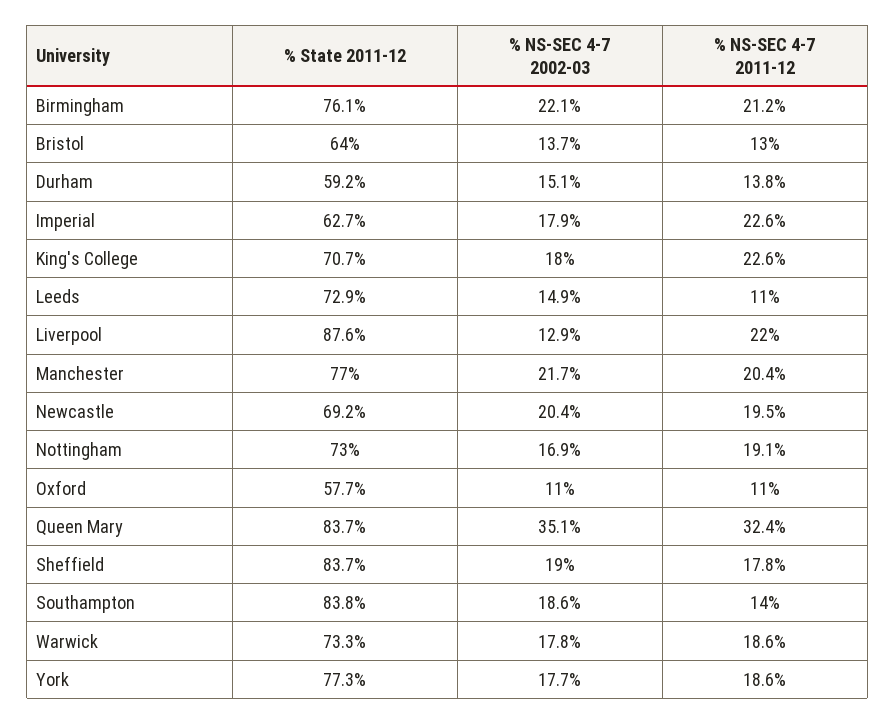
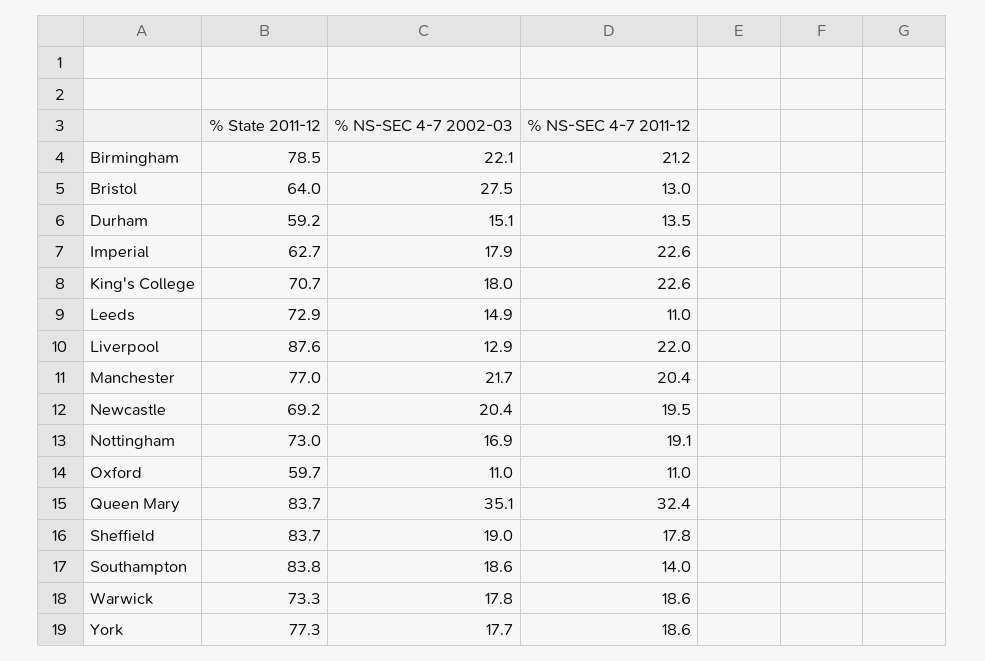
  {
    "% State 2011-12": {
-     "Birmingham": 76.1,
+     "Birmingham": 78.5,
      "Bristol": 64,
      "Durham": 59.2,
      "Imperial": 62.7,
      "King's College": 70.7,
      "Leeds": 72.9,
      "Liverpool": 87.6,
      "Manchester": 77,
      "Newcastle": 69.2,
      "Nottingham": 73,
-     "Oxford": 57.7,
+     "Oxford": 59.7,
      "Queen Mary": 83.7,
      "Sheffield": 83.7,
      "Southampton": 83.8,
      "Warwick": 73.3,
      "York": 77.3
    },
    "% NS-SEC 4-7 2002-03": {
      "Birmingham": 22.1,
-     "Bristol": 13.7,
+     "Bristol": 27.5,
      "Durham": 15.1,
      "Imperial": 17.9,
      "King's College": 18,
      "Leeds": 14.9,
      "Liverpool": 12.9,
      "Manchester": 21.7,
      "Newcastle": 20.4,
      "Nottingham": 16.9,
      "Oxford": 11,
      "Queen Mary": 35.1,
      "Sheffield": 19,
      "Southampton": 18.6,
      "Warwick": 17.8,
      "York": 17.7
    },
    "% NS-SEC 4-7 2011-12": {
      "Birmingham": 21.2,
      "Bristol": 13,
-     "Durham": 13.8,
+     "Durham": 13.5,
      "Imperial": 22.6,
      "King's College": 22.6,
      "Leeds": 11,
      "Liverpool": 22,
      "Manchester": 20.4,
      "Newcastle": 19.5,
      "Nottingham": 19.1,
      "Oxford": 11,
      "Queen Mary": 32.4,
      "Sheffield": 17.8,
      "Southampton": 14,
      "Warwick": 18.6,
      "York": 18.6
    }
  }

